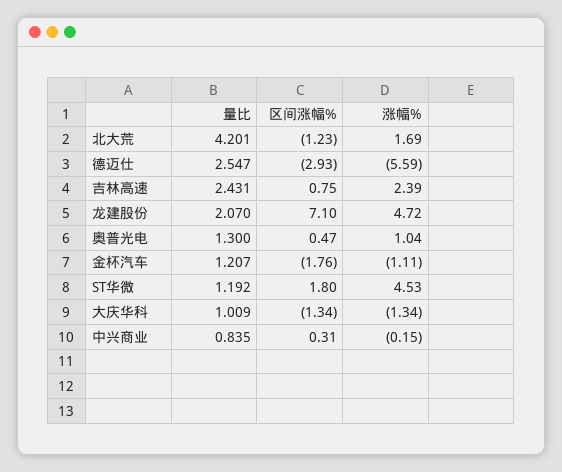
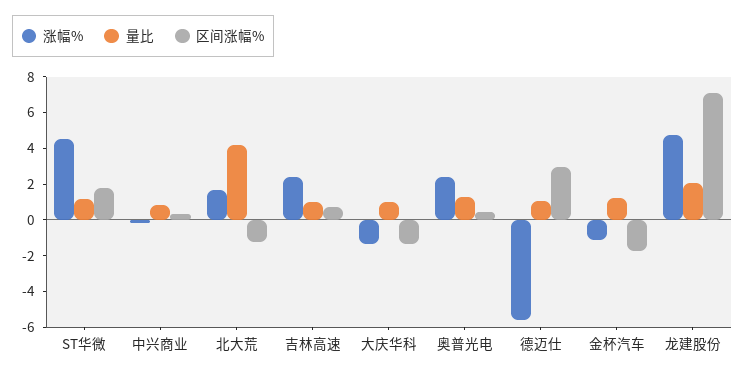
  {
    "量比": {
      "北大荒": 4.201,
-     "德迈仕": 2.547,
+     "德迈仕": 1,
-     "吉林高速": 2.431,
+     "吉林高速": 1,
      "龙建股份": 2.07,
      "奥普光电": 1.3,
      "金杯汽车": 1.207,
      "ST华微": 1.192,
      "大庆华科": 1.009,
      "中兴商业": 0.835
    },
    "区间涨幅%": {
      "北大荒": -1.23,
-     "德迈仕": -2.93,
+     "德迈仕": 3,
      "吉林高速": 0.75,
      "龙建股份": 7.1,
      "奥普光电": 0.47,
      "金杯汽车": -1.76,
      "ST华微": 1.8,
      "大庆华科": -1.34,
      "中兴商业": 0.31
    },
    "涨幅%": {
      "北大荒": 1.69,
      "德迈仕": -5.59,
      "吉林高速": 2.39,
      "龙建股份": 4.72,
-     "奥普光电": 1.04,
+     "奥普光电": 2.5,
      "金杯汽车": -1.11,
      "ST华微": 4.53,
      "大庆华科": -1.34,
      "中兴商业": -0.15
    }
  }

